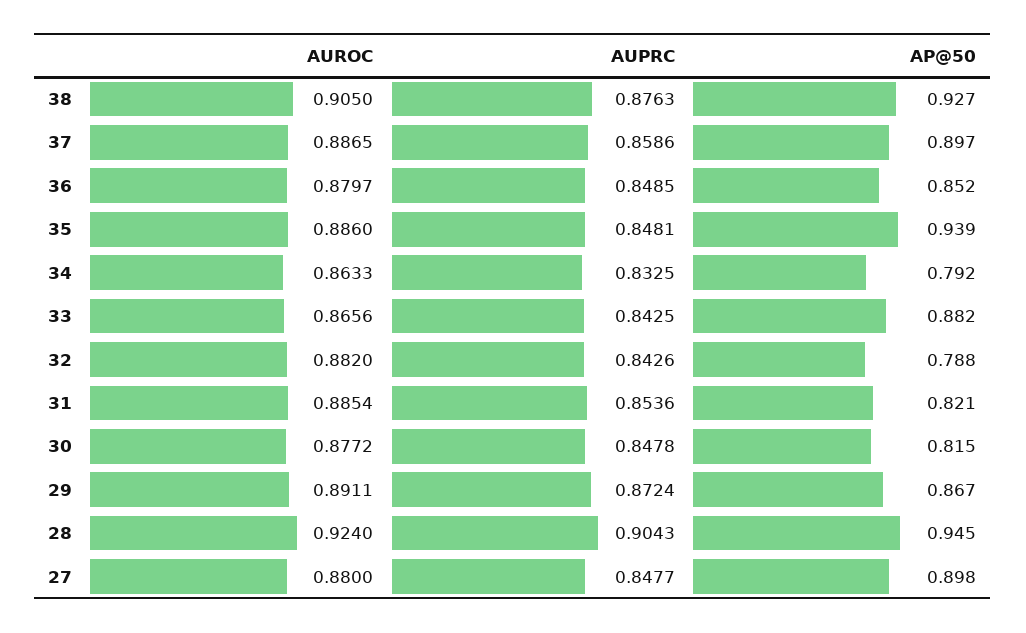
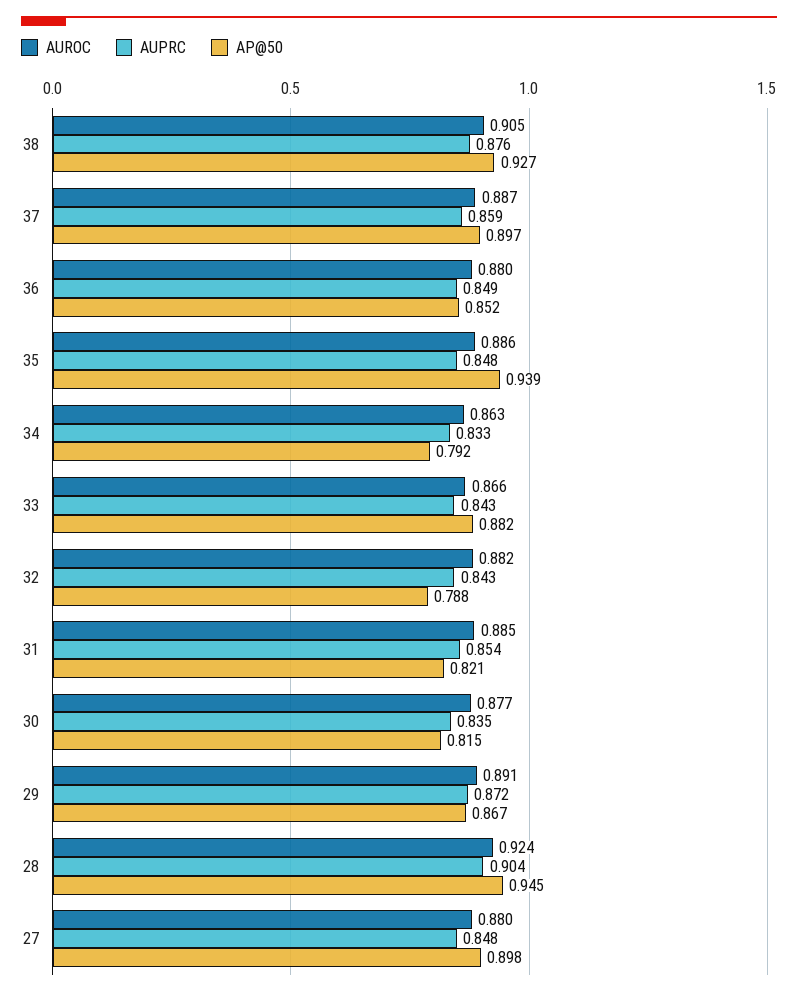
  {
    "AUROC": {
      "38": 0.905,
      "37": 0.8865,
      "36": 0.8797,
      "35": 0.886,
      "34": 0.8633,
      "33": 0.8656,
      "32": 0.882,
      "31": 0.8854,
      "30": 0.8772,
      "29": 0.8911,
      "28": 0.924,
      "27": 0.88
    },
    "AUPRC": {
      "38": 0.8763,
      "37": 0.8586,
      "36": 0.8485,
      "35": 0.8481,
      "34": 0.8325,
      "33": 0.8425,
      "32": 0.8426,
      "31": 0.8536,
-     "30": 0.8478,
+     "30": 0.835,
      "29": 0.8724,
      "28": 0.9043,
      "27": 0.8477
    },
    "AP@50": {
      "38": 0.927,
      "37": 0.897,
      "36": 0.852,
      "35": 0.939,
      "34": 0.792,
      "33": 0.882,
      "32": 0.788,
      "31": 0.821,
      "30": 0.815,
      "29": 0.867,
      "28": 0.945,
      "27": 0.898
    }
  }

